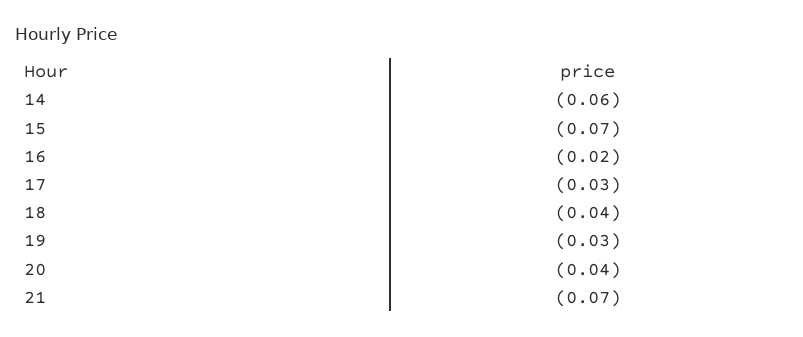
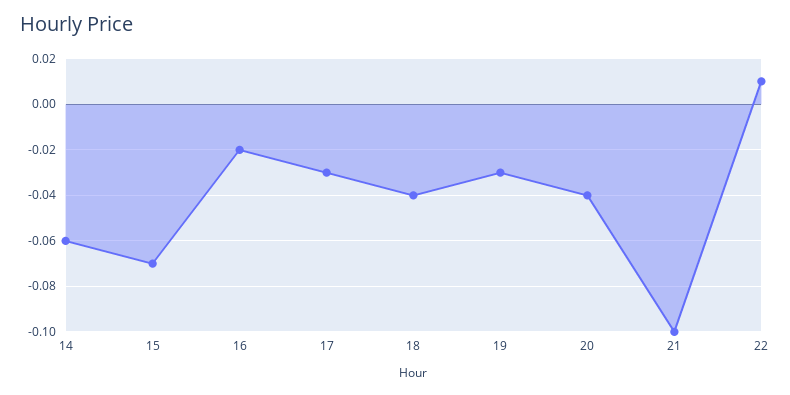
  {
    "14": -0.06,
    "15": -0.07,
    "16": -0.02,
    "17": -0.03,
    "18": -0.04,
    "19": -0.03,
    "20": -0.04,
-   "21": -0.07
+   "21": -0.1,
+   "22": 0.01
  }

